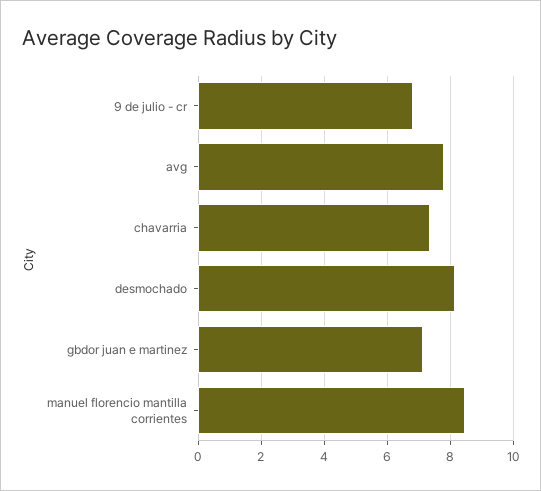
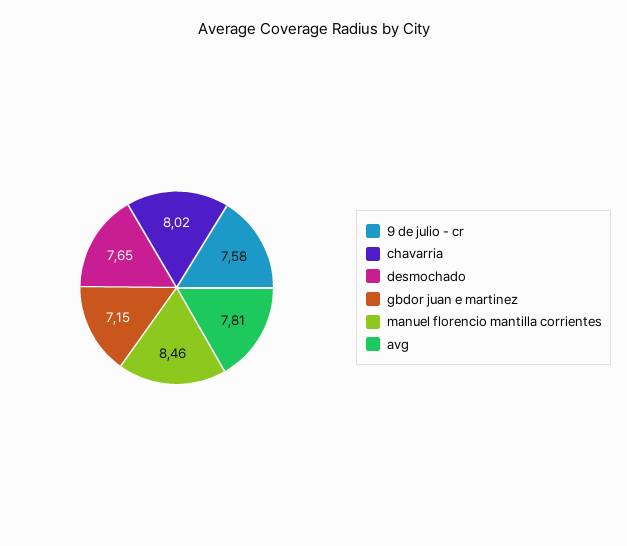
  {
-   "9 de julio - cr": 6.8,
+   "9 de julio - cr": 7.58,
    "avg": 7.81,
-   "chavarria": 7.4,
+   "chavarria": 8.02,
-   "desmochado": 8.2,
+   "desmochado": 7.65,
    "gbdor juan e martinez": 7.15,
    "manuel florencio mantilla corrientes": 8.46
  }

